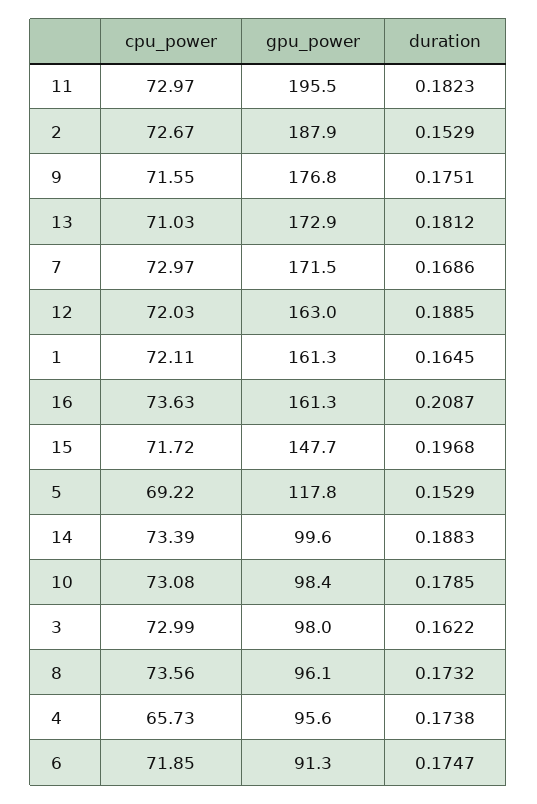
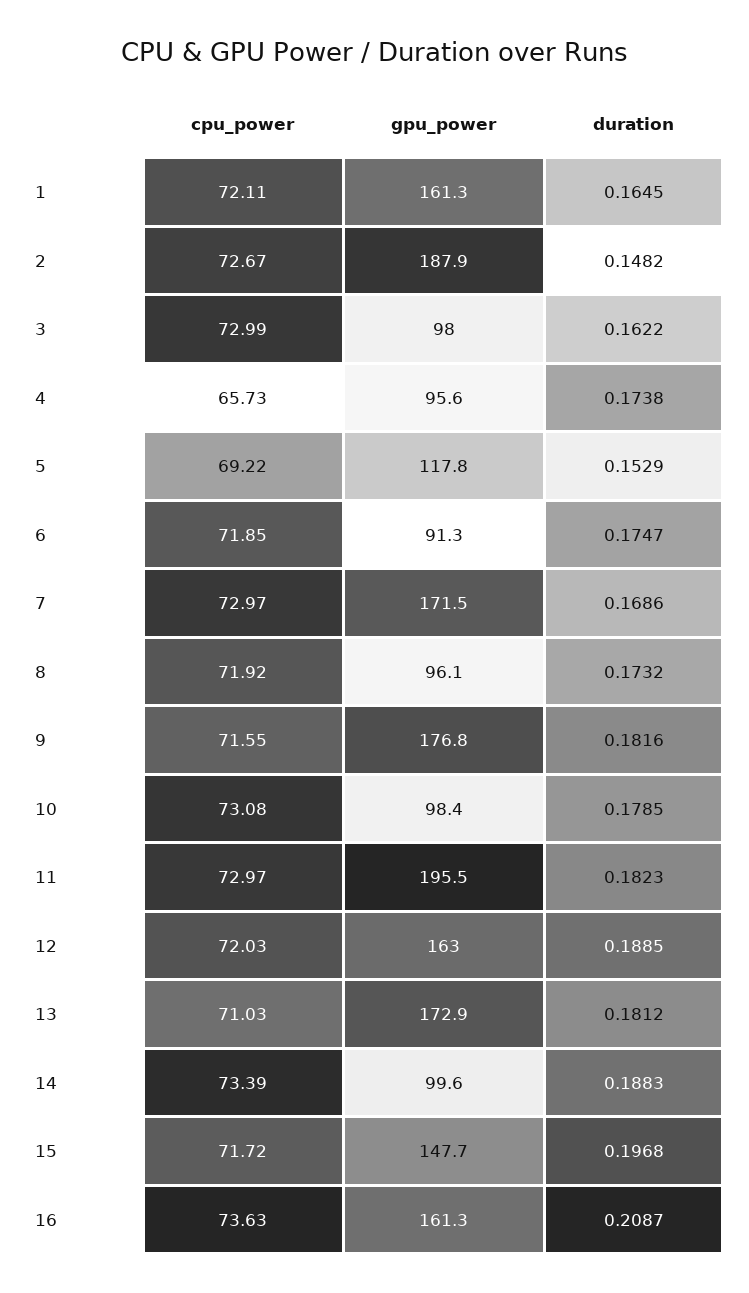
  {
    "cpu_power": {
      "11": 72.97,
      "2": 72.67,
      "9": 71.55,
      "13": 71.03,
      "7": 72.97,
      "12": 72.03,
      "1": 72.11,
      "16": 73.63,
      "15": 71.72,
      "5": 69.22,
      "14": 73.39,
      "10": 73.08,
      "3": 72.99,
-     "8": 73.56,
+     "8": 71.92,
      "4": 65.73,
      "6": 71.85
    },
    "gpu_power": {
      "11": 195.5,
      "2": 187.9,
      "9": 176.8,
      "13": 172.9,
      "7": 171.5,
      "12": 163,
      "1": 161.3,
      "16": 161.3,
      "15": 147.7,
      "5": 117.8,
      "14": 99.6,
      "10": 98.4,
      "3": 98,
      "8": 96.1,
      "4": 95.6,
      "6": 91.3
    },
    "duration": {
      "11": 0.1823,
-     "2": 0.1529,
+     "2": 0.1482,
-     "9": 0.1751,
+     "9": 0.1816,
      "13": 0.1812,
      "7": 0.1686,
      "12": 0.1885,
      "1": 0.1645,
      "16": 0.2087,
      "15": 0.1968,
      "5": 0.1529,
      "14": 0.1883,
      "10": 0.1785,
      "3": 0.1622,
      "8": 0.1732,
      "4": 0.1738,
      "6": 0.1747
    }
  }

